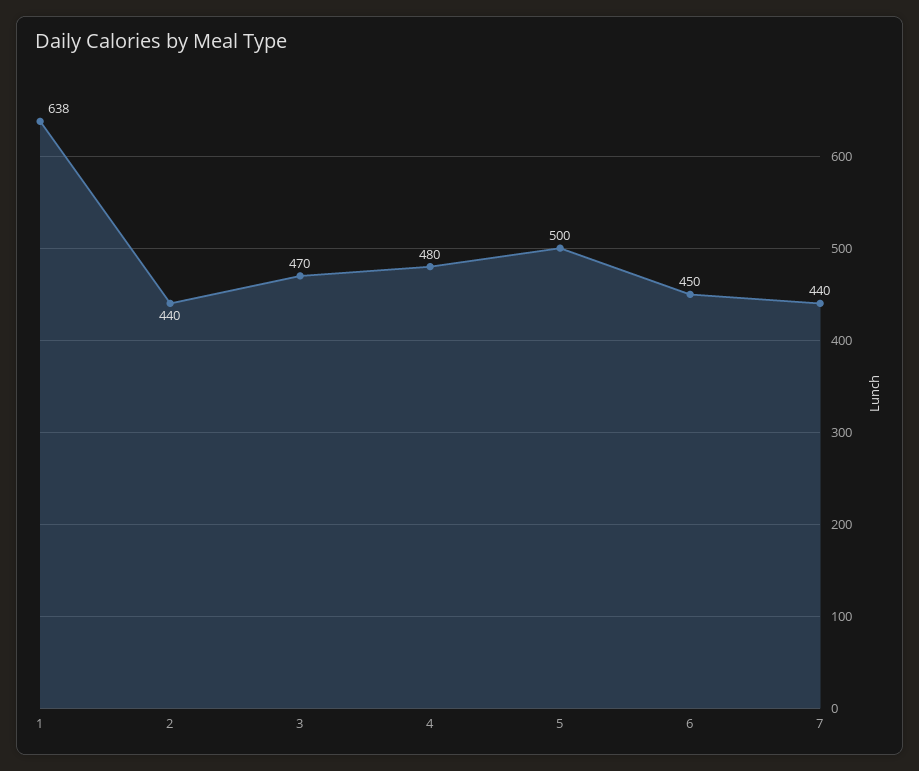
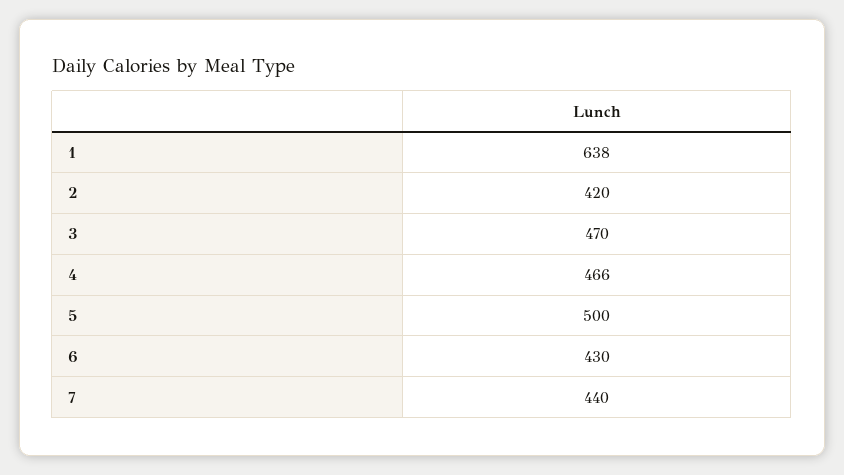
  {
    "1": 638,
-   "2": 440,
+   "2": 420,
    "3": 470,
-   "4": 480,
+   "4": 466,
    "5": 500,
-   "6": 450,
+   "6": 430,
    "7": 440
  }

